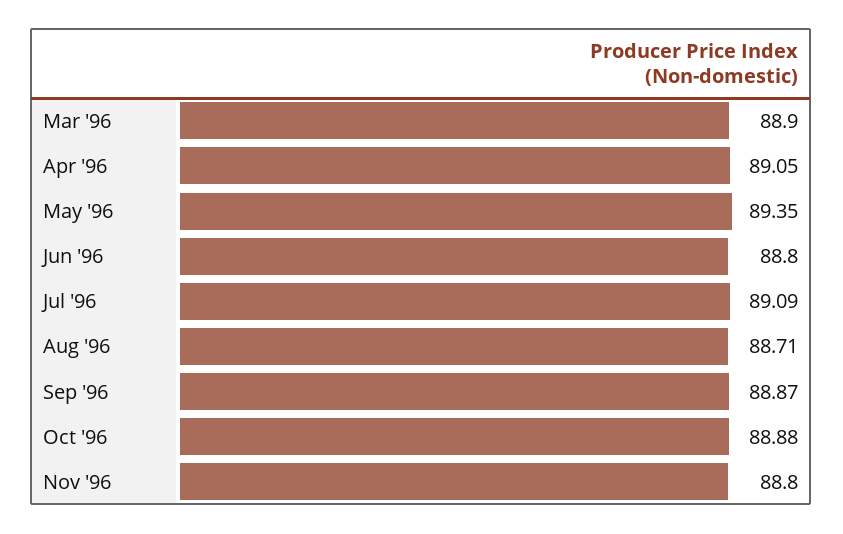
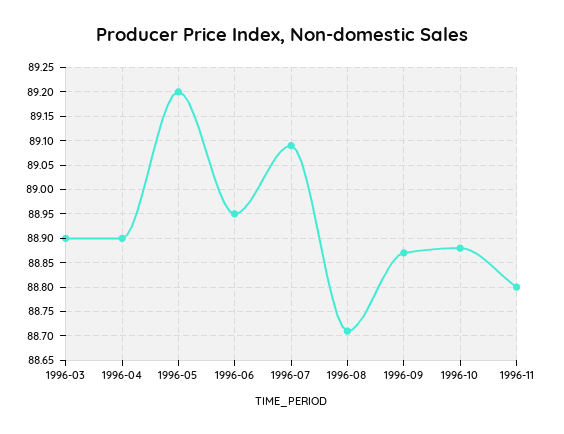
  {
    "Mar '96": 88.9,
-   "Apr '96": 89.05,
+   "Apr '96": 88.9,
-   "May '96": 89.35,
+   "May '96": 89.2,
-   "Jun '96": 88.8,
+   "Jun '96": 88.95,
    "Jul '96": 89.09,
    "Aug '96": 88.71,
    "Sep '96": 88.87,
    "Oct '96": 88.88,
    "Nov '96": 88.8
  }

